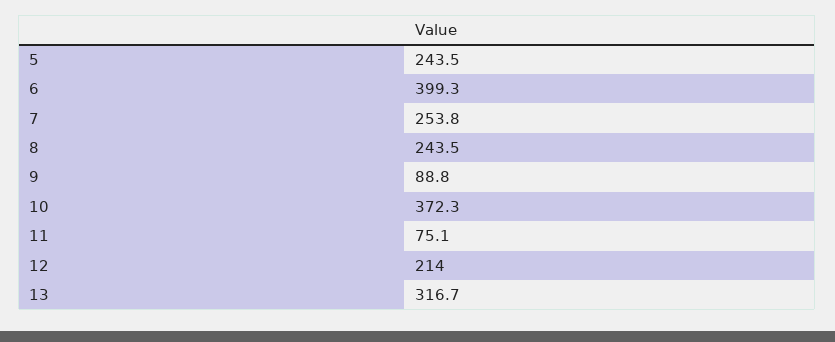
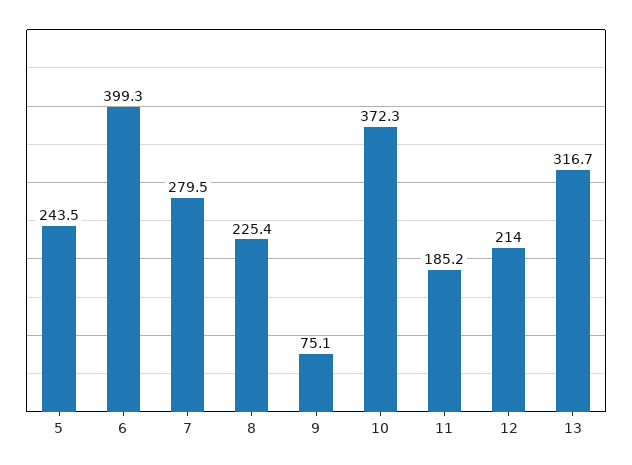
  {
    "5": 243.5,
    "6": 399.3,
-   "7": 253.8,
+   "7": 279.5,
-   "8": 243.5,
+   "8": 225.4,
-   "9": 88.8,
+   "9": 75.1,
    "10": 372.3,
-   "11": 75.1,
+   "11": 185.2,
    "12": 214,
    "13": 316.7
  }

